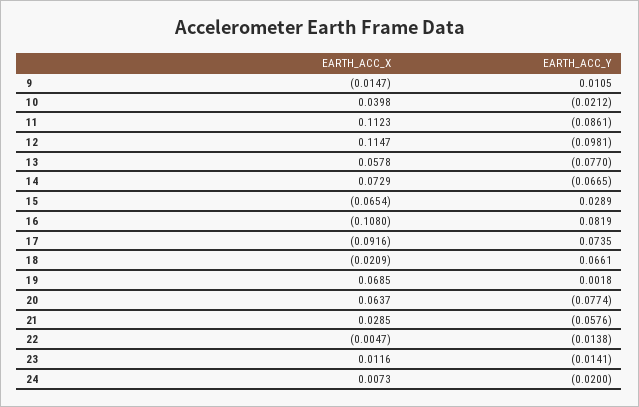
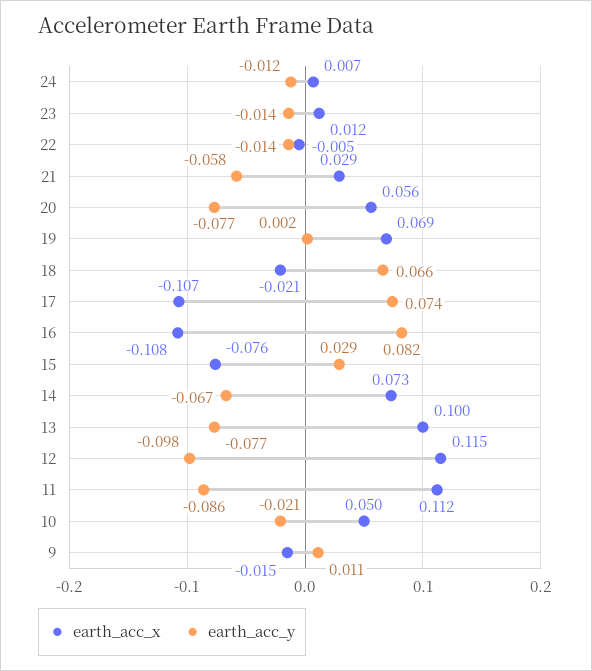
  {
    "EARTH_ACC_X": {
      "9": -0.0147,
-     "10": 0.0398,
+     "10": 0.05,
      "11": 0.1123,
      "12": 0.1147,
-     "13": 0.0578,
+     "13": 0.1,
      "14": 0.0729,
-     "15": -0.0654,
+     "15": -0.076,
      "16": -0.108,
-     "17": -0.0916,
+     "17": -0.107,
      "18": -0.0209,
      "19": 0.0685,
-     "20": 0.0637,
+     "20": 0.056,
      "21": 0.0285,
      "22": -0.0047,
      "23": 0.0116,
      "24": 0.0073
    },
    "EARTH_ACC_Y": {
      "9": 0.0105,
      "10": -0.0212,
      "11": -0.0861,
      "12": -0.0981,
      "13": -0.077,
      "14": -0.0665,
      "15": 0.0289,
      "16": 0.0819,
      "17": 0.0735,
      "18": 0.0661,
      "19": 0.0018,
      "20": -0.0774,
      "21": -0.0576,
      "22": -0.0138,
      "23": -0.0141,
-     "24": -0.02
+     "24": -0.012
    }
  }

